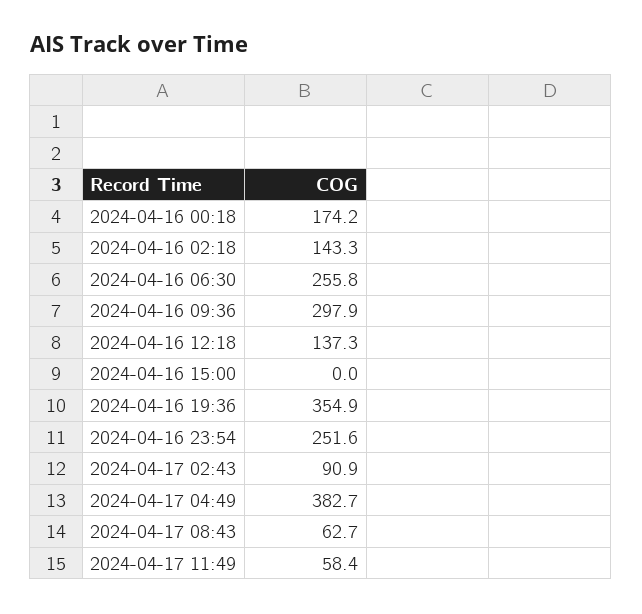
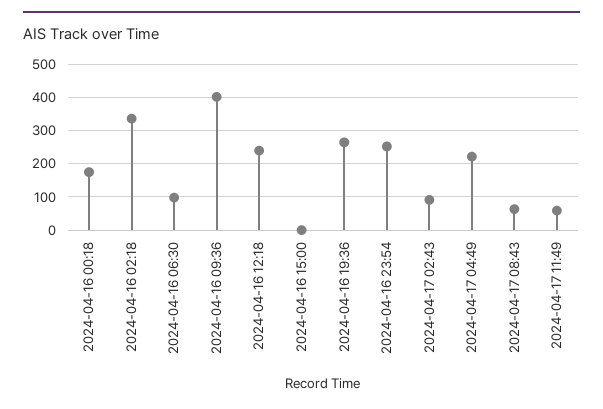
  {
    "2024-04-16 00:18": 174.2,
-   "2024-04-16 02:18": 143.3,
+   "2024-04-16 02:18": 340,
-   "2024-04-16 06:30": 255.8,
+   "2024-04-16 06:30": 100,
-   "2024-04-16 09:36": 297.9,
+   "2024-04-16 09:36": 400,
-   "2024-04-16 12:18": 137.3,
+   "2024-04-16 12:18": 240,
    "2024-04-16 15:00": 0,
-   "2024-04-16 19:36": 354.9,
+   "2024-04-16 19:36": 260,
    "2024-04-16 23:54": 251.6,
    "2024-04-17 02:43": 90.9,
-   "2024-04-17 04:49": 382.7,
+   "2024-04-17 04:49": 220,
    "2024-04-17 08:43": 62.7,
    "2024-04-17 11:49": 58.4
  }

